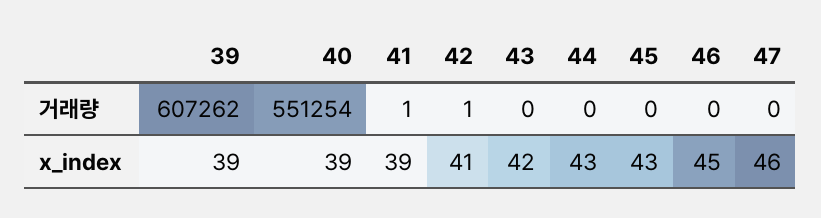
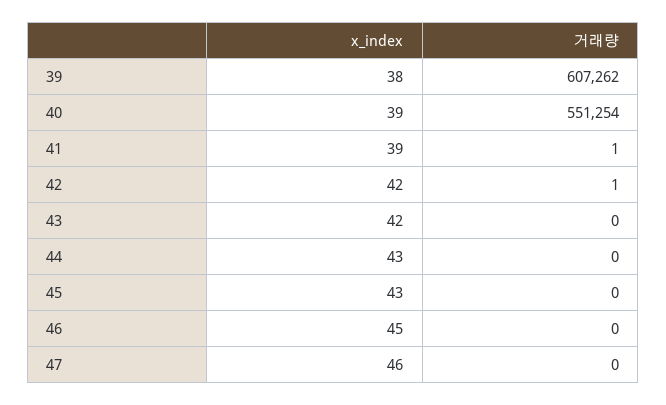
  {
    "39": {
      "거래량": 607262,
-     "x_index": 39
+     "x_index": 38
    },
    "40": {
      "거래량": 551254,
      "x_index": 39
    },
    "41": {
      "거래량": 1,
      "x_index": 39
    },
    "42": {
      "거래량": 1,
-     "x_index": 41
+     "x_index": 42
    },
    "43": {
      "거래량": 0,
      "x_index": 42
    },
    "44": {
      "거래량": 0,
      "x_index": 43
    },
    "45": {
      "거래량": 0,
      "x_index": 43
    },
    "46": {
      "거래량": 0,
      "x_index": 45
    },
    "47": {
      "거래량": 0,
      "x_index": 46
    }
  }

